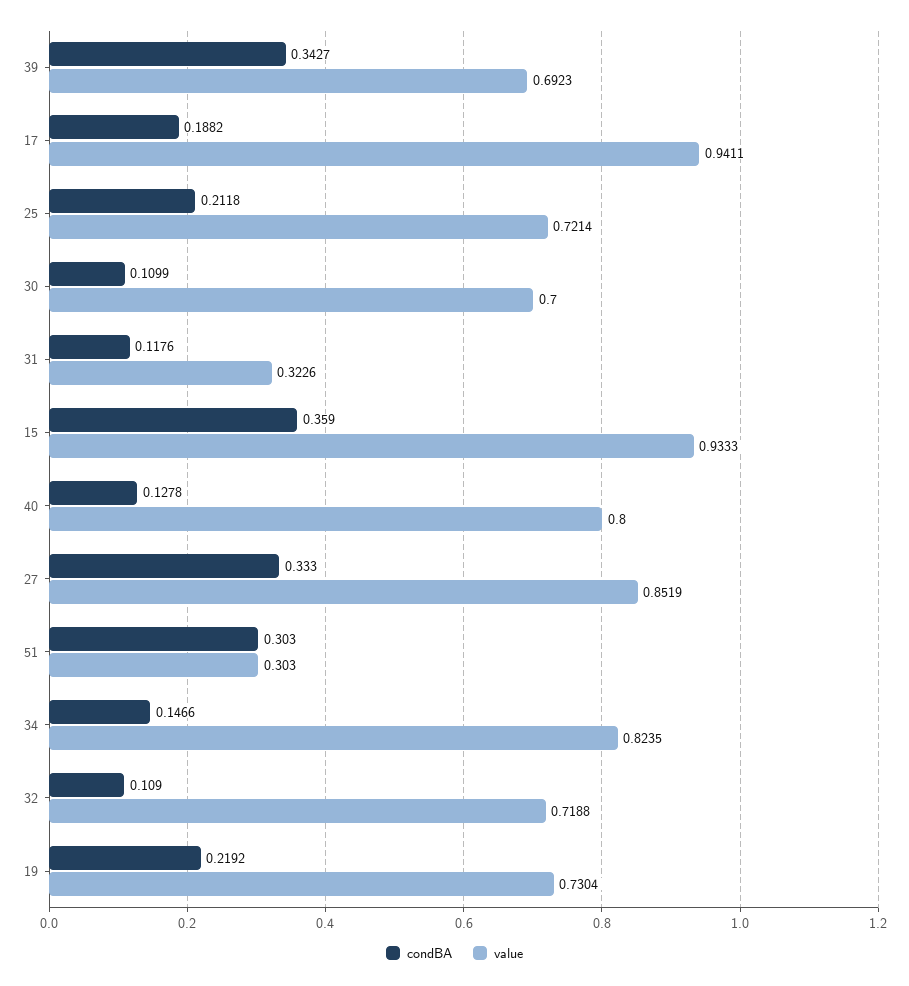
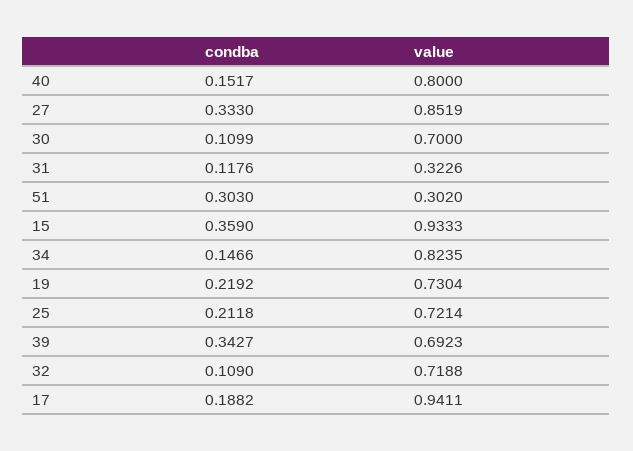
  {
    "condBA": {
      "39": 0.3427,
      "17": 0.1882,
      "25": 0.2118,
      "30": 0.1099,
      "31": 0.1176,
      "15": 0.359,
-     "40": 0.1278,
+     "40": 0.1517,
      "27": 0.333,
      "51": 0.303,
      "34": 0.1466,
      "32": 0.109,
      "19": 0.2192
    },
    "value": {
      "39": 0.6923,
      "17": 0.9411,
      "25": 0.7214,
      "30": 0.7,
      "31": 0.3226,
      "15": 0.9333,
      "40": 0.8,
      "27": 0.8519,
-     "51": 0.303,
+     "51": 0.302,
      "34": 0.8235,
      "32": 0.7188,
      "19": 0.7304
    }
  }

